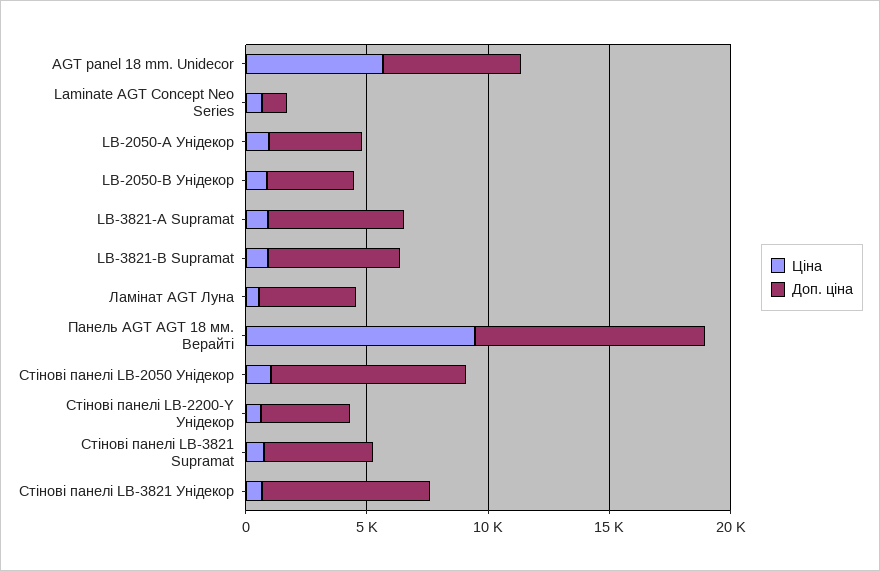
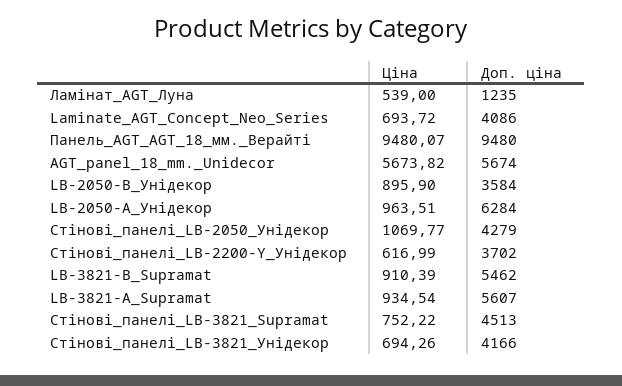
  {
    "Ціна": {
      "AGT panel 18 mm. Unidecor": 5673.82,
      "Laminate AGT Concept Neo Series": 693.72,
      "LB-2050-А Унідекор": 963.51,
      "LB-2050-В Унідекор": 895.9,
      "LB-3821-А Supramat": 934.54,
      "LB-3821-В Supramat": 910.39,
      "Ламінат AGT Луна": 539,
      "Панель AGT AGT 18 мм. Верайті": 9480.07,
      "Стінові панелі LB-2050 Унідекор": 1069.77,
      "Стінові панелі LB-2200-Y Унідекор": 616.99,
      "Стінові панелі LB-3821 Supramat": 752.22,
      "Стінові панелі LB-3821 Унідекор": 694.26
    },
    "Доп. ціна": {
      "AGT panel 18 mm. Unidecor": 5674,
-     "Laminate AGT Concept Neo Series": 1000,
+     "Laminate AGT Concept Neo Series": 4086,
-     "LB-2050-А Унідекор": 4000,
+     "LB-2050-А Унідекор": 6284,
      "LB-2050-В Унідекор": 3584,
      "LB-3821-А Supramat": 5607,
      "LB-3821-В Supramat": 5462,
-     "Ламінат AGT Луна": 4000,
+     "Ламінат AGT Луна": 1235,
      "Панель AGT AGT 18 мм. Верайті": 9480,
-     "Стінові панелі LB-2050 Унідекор": 8000,
+     "Стінові панелі LB-2050 Унідекор": 4279,
      "Стінові панелі LB-2200-Y Унідекор": 3702,
      "Стінові панелі LB-3821 Supramat": 4513,
-     "Стінові панелі LB-3821 Унідекор": 7000
+     "Стінові панелі LB-3821 Унідекор": 4166
    }
  }

